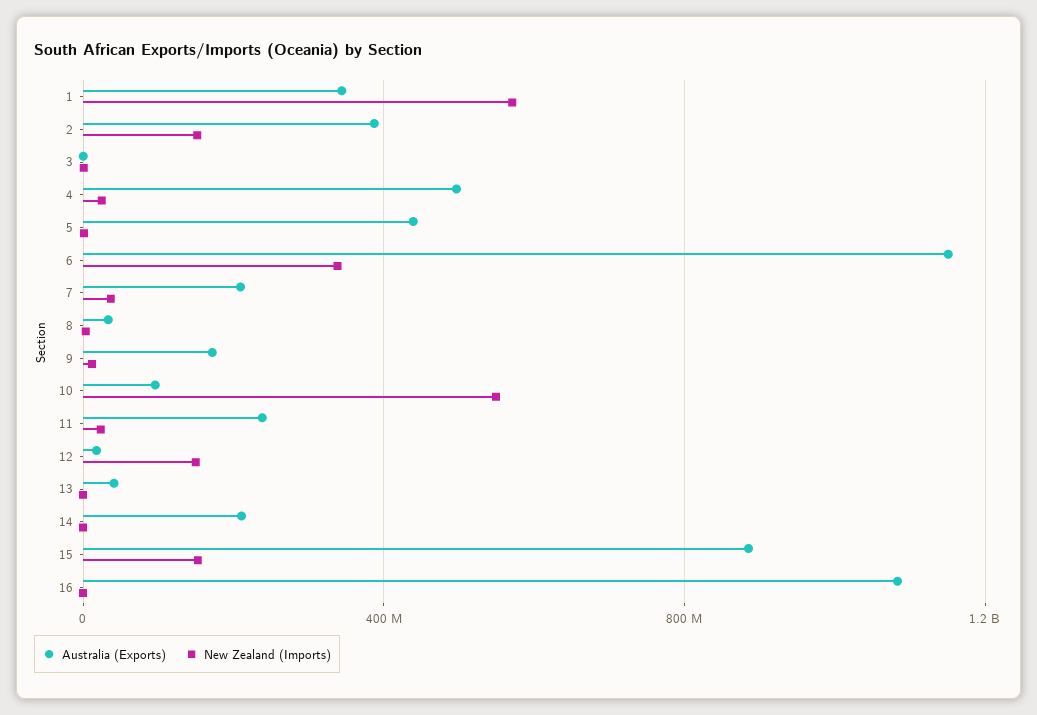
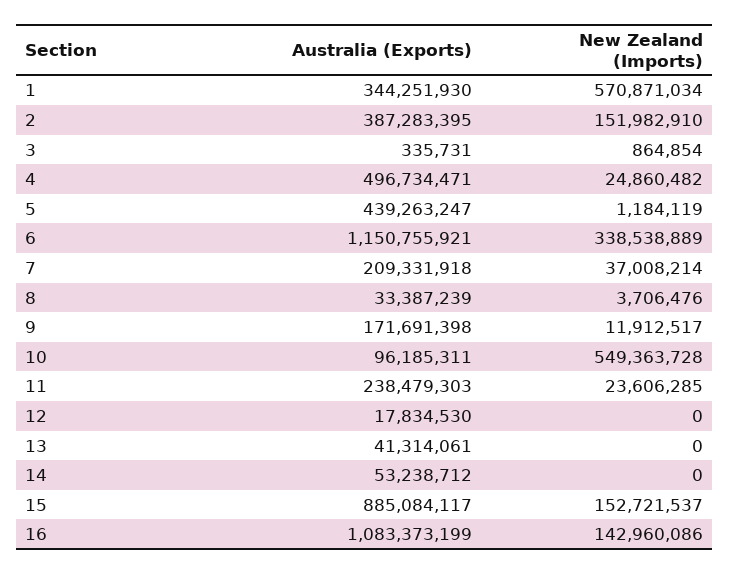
  {
    "Australia (Exports)": {
      "1": 344251930,
      "2": 387283395,
      "3": 335731,
      "4": 496734471,
      "5": 439263247,
      "6": 1150755921,
      "7": 209331918,
      "8": 33387239,
      "9": 171691398,
      "10": 96185311,
      "11": 238479303,
      "12": 17834530,
      "13": 41314061,
-     "14": 200000000,
+     "14": 53238712,
      "15": 885084117,
      "16": 1083373199
    },
    "New Zealand (Imports)": {
      "1": 570871034,
      "2": 151982910,
      "3": 864854,
      "4": 24860482,
      "5": 1184119,
      "6": 338538889,
      "7": 37008214,
      "8": 3706476,
      "9": 11912517,
      "10": 549363728,
      "11": 23606285,
-     "12": 150000000,
+     "12": 0,
      "13": 0,
      "14": 0,
      "15": 152721537,
-     "16": 0
+     "16": 142960086
    }
  }

